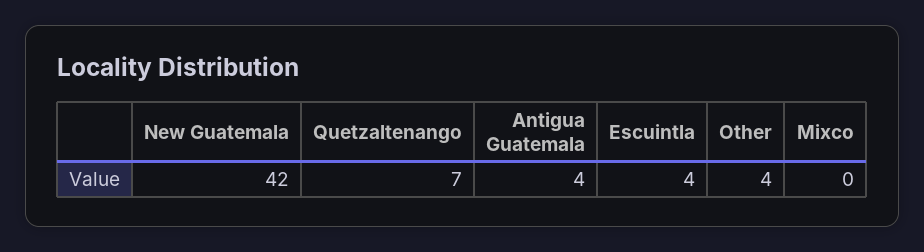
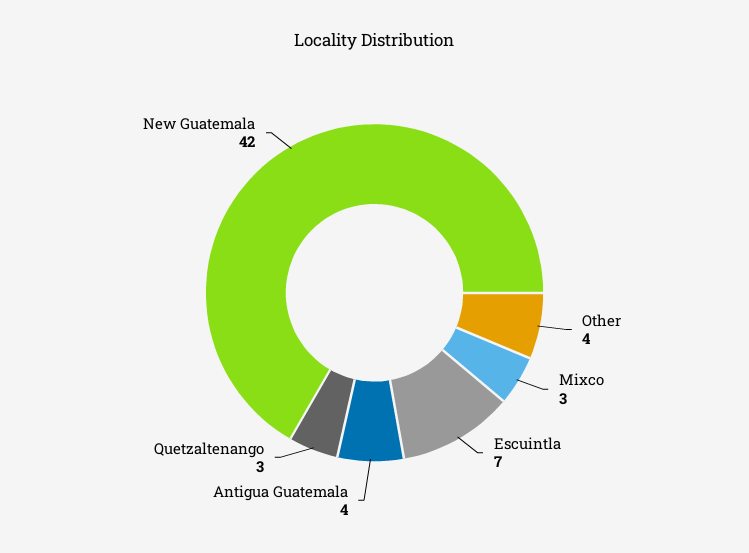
  {
    "New Guatemala": 42,
-   "Quetzaltenango": 7,
+   "Quetzaltenango": 3,
    "Antigua Guatemala": 4,
-   "Escuintla": 4,
+   "Escuintla": 7,
    "Other": 4,
-   "Mixco": 0
+   "Mixco": 3
  }

